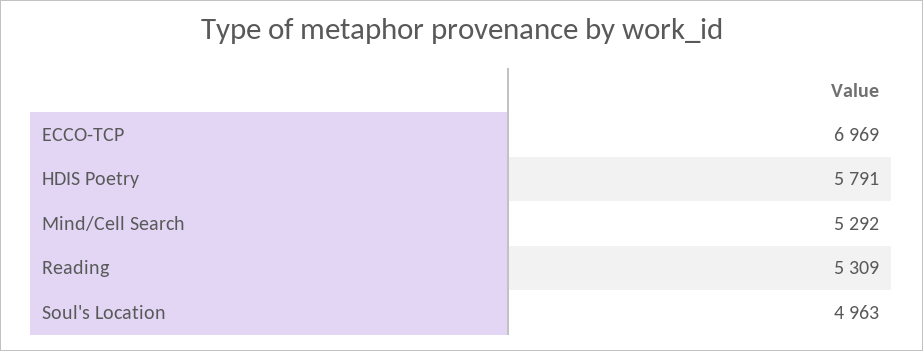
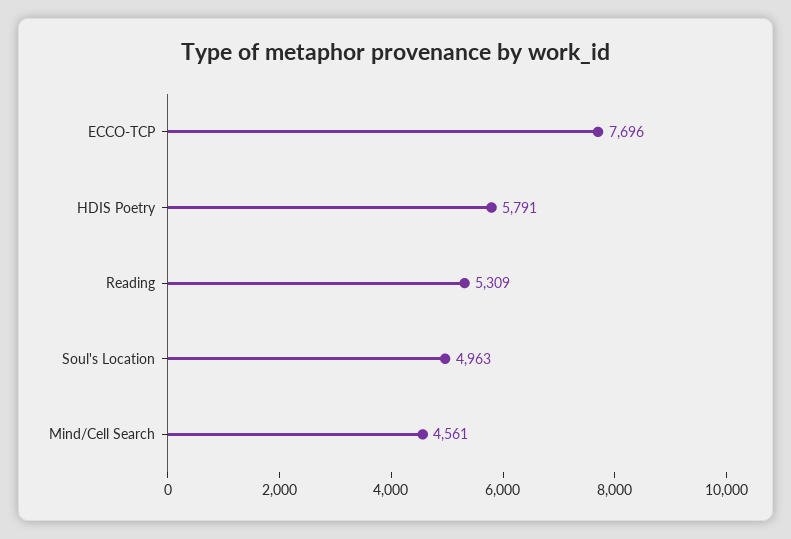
  {
-   "ECCO-TCP": 6969,
+   "ECCO-TCP": 7696,
    "HDIS Poetry": 5791,
-   "Mind/Cell Search": 5292,
+   "Mind/Cell Search": 4561,
    "Reading": 5309,
    "Soul's Location": 4963
  }

